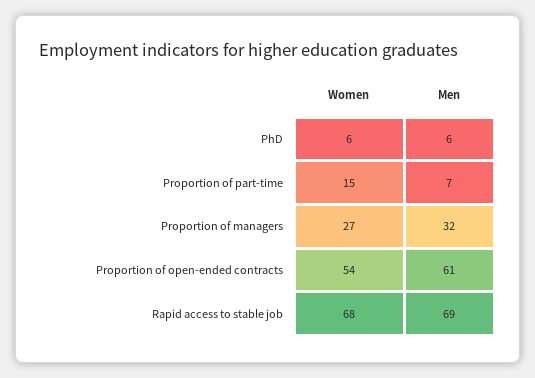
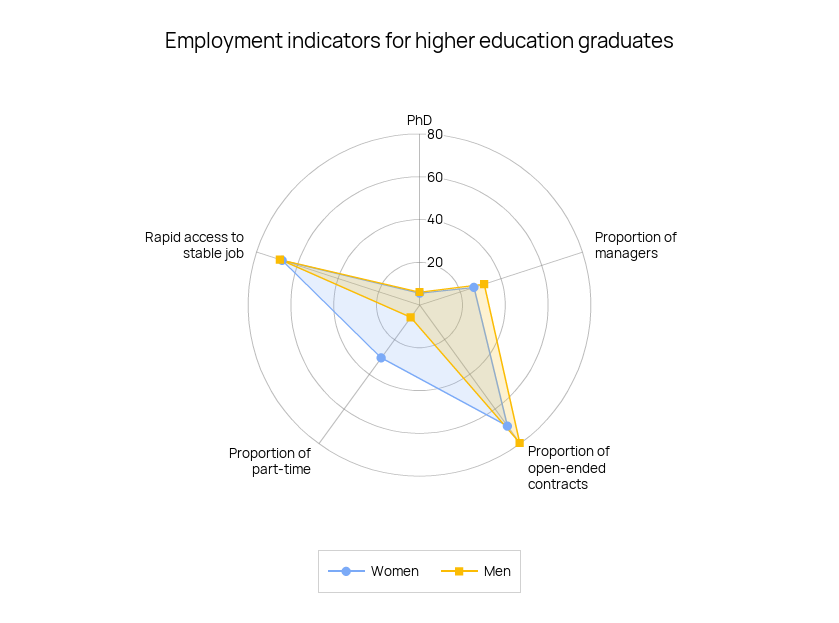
  {
    "Women": {
      "PhD": 6,
-     "Proportion of part-time": 15,
+     "Proportion of part-time": 30,
      "Proportion of managers": 27,
-     "Proportion of open-ended contracts": 54,
+     "Proportion of open-ended contracts": 70,
      "Rapid access to stable job": 68
    },
    "Men": {
      "PhD": 6,
      "Proportion of part-time": 7,
      "Proportion of managers": 32,
-     "Proportion of open-ended contracts": 61,
+     "Proportion of open-ended contracts": 80,
      "Rapid access to stable job": 69
    }
  }

